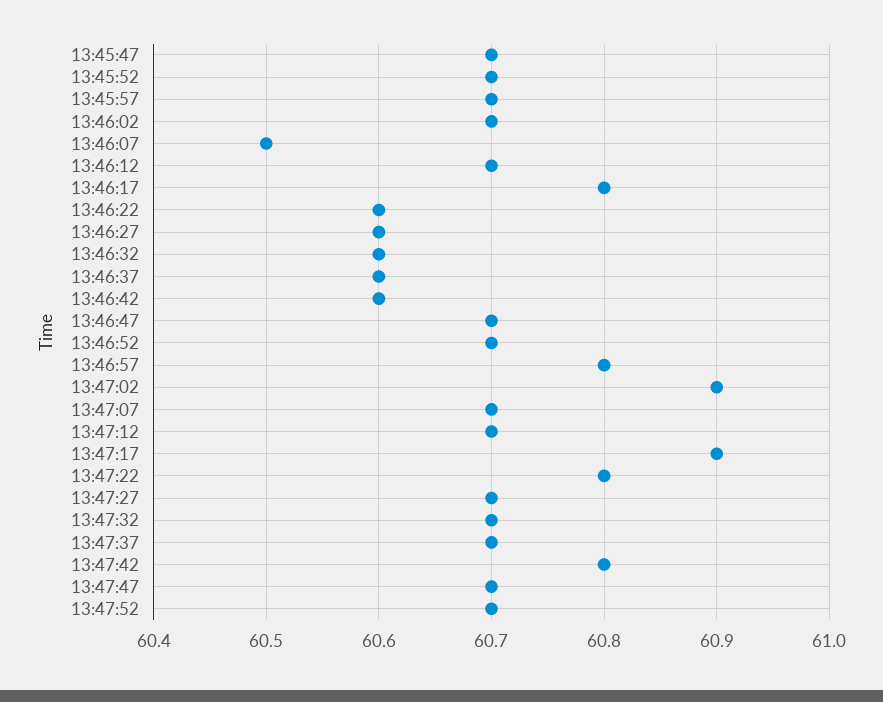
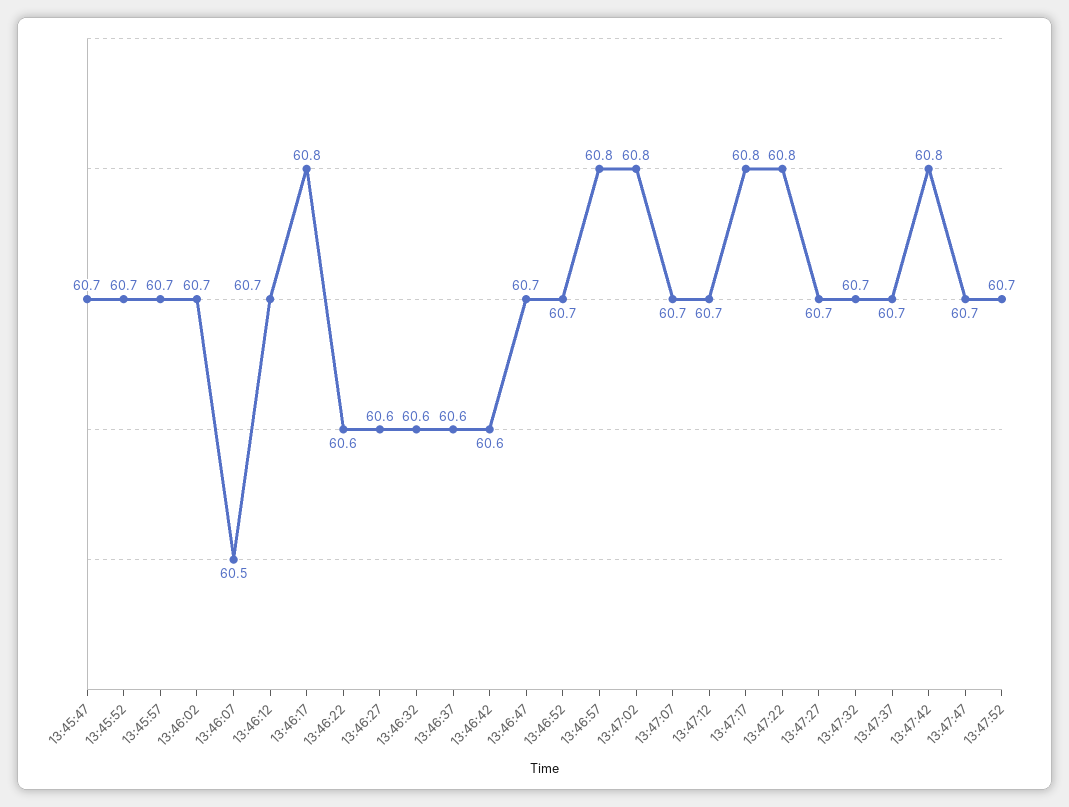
  {
    "13:45:47": 60.7,
    "13:45:52": 60.7,
    "13:45:57": 60.7,
    "13:46:02": 60.7,
    "13:46:07": 60.5,
    "13:46:12": 60.7,
    "13:46:17": 60.8,
    "13:46:22": 60.6,
    "13:46:27": 60.6,
    "13:46:32": 60.6,
    "13:46:37": 60.6,
    "13:46:42": 60.6,
    "13:46:47": 60.7,
    "13:46:52": 60.7,
    "13:46:57": 60.8,
-   "13:47:02": 60.9,
+   "13:47:02": 60.8,
    "13:47:07": 60.7,
    "13:47:12": 60.7,
-   "13:47:17": 60.9,
+   "13:47:17": 60.8,
    "13:47:22": 60.8,
    "13:47:27": 60.7,
    "13:47:32": 60.7,
    "13:47:37": 60.7,
    "13:47:42": 60.8,
    "13:47:47": 60.7,
    "13:47:52": 60.7
  }

